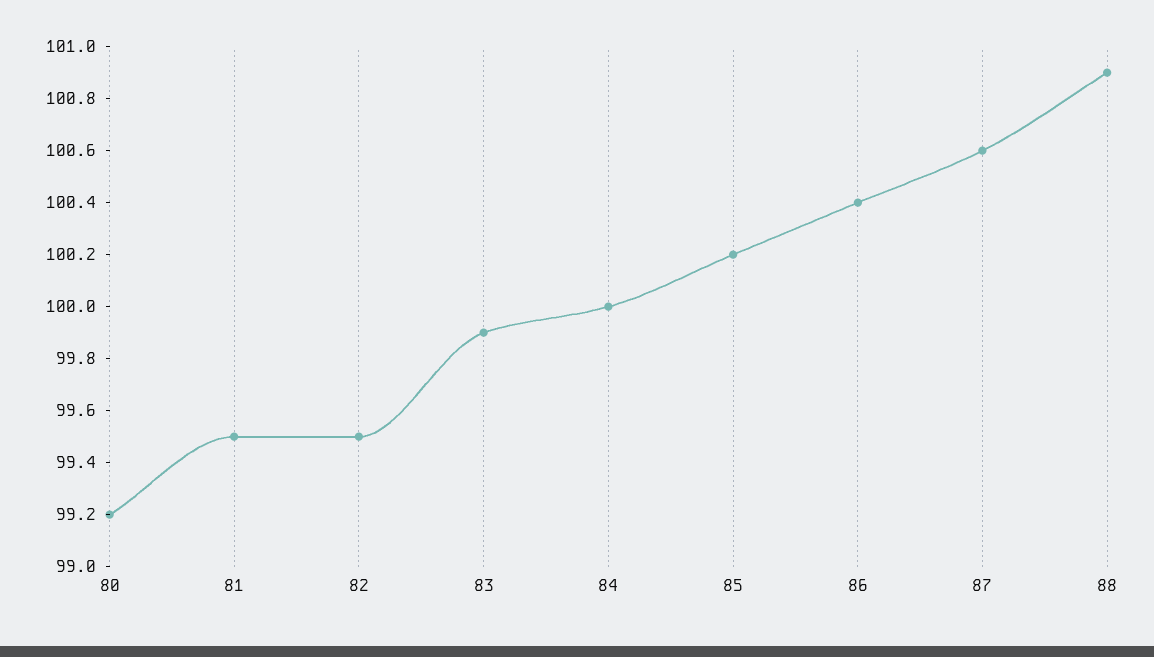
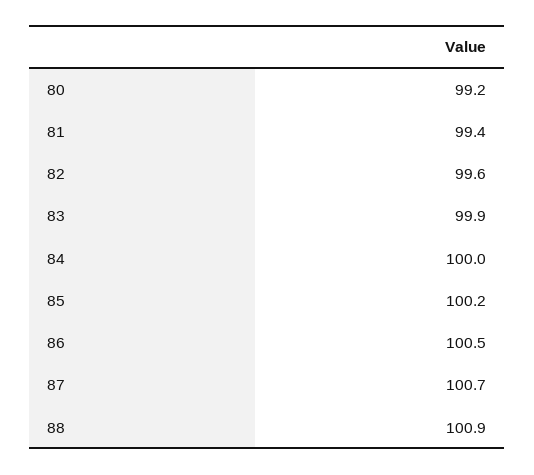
  {
    "80": 99.2,
-   "81": 99.5,
+   "81": 99.4,
-   "82": 99.5,
+   "82": 99.6,
    "83": 99.9,
    "84": 100,
    "85": 100.2,
-   "86": 100.4,
+   "86": 100.5,
-   "87": 100.6,
+   "87": 100.7,
    "88": 100.9
  }

